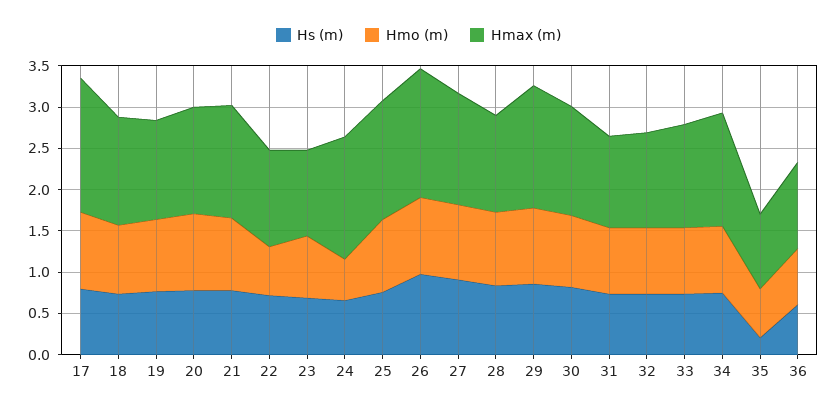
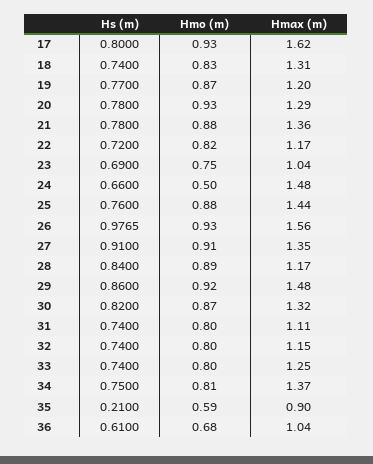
  {
    "Hs (m)": {
      "17": 0.8,
      "18": 0.74,
      "19": 0.77,
      "20": 0.78,
      "21": 0.78,
      "22": 0.72,
      "23": 0.69,
      "24": 0.66,
      "25": 0.76,
      "26": 0.9765,
      "27": 0.91,
      "28": 0.84,
      "29": 0.86,
      "30": 0.82,
      "31": 0.74,
      "32": 0.74,
      "33": 0.74,
      "34": 0.75,
      "35": 0.21,
      "36": 0.61
    },
    "Hmo (m)": {
      "17": 0.93,
      "18": 0.83,
      "19": 0.87,
      "20": 0.93,
      "21": 0.88,
-     "22": 0.6,
+     "22": 0.82,
      "23": 0.75,
      "24": 0.5,
      "25": 0.88,
      "26": 0.93,
      "27": 0.91,
      "28": 0.89,
      "29": 0.92,
      "30": 0.87,
      "31": 0.8,
      "32": 0.8,
      "33": 0.8,
      "34": 0.81,
      "35": 0.59,
      "36": 0.68
    },
    "Hmax (m)": {
      "17": 1.62,
      "18": 1.31,
      "19": 1.2,
      "20": 1.29,
      "21": 1.36,
      "22": 1.17,
      "23": 1.04,
      "24": 1.48,
      "25": 1.44,
      "26": 1.56,
      "27": 1.35,
      "28": 1.17,
      "29": 1.48,
      "30": 1.32,
      "31": 1.11,
      "32": 1.15,
      "33": 1.25,
      "34": 1.37,
      "35": 0.9,
      "36": 1.04
    }
  }

